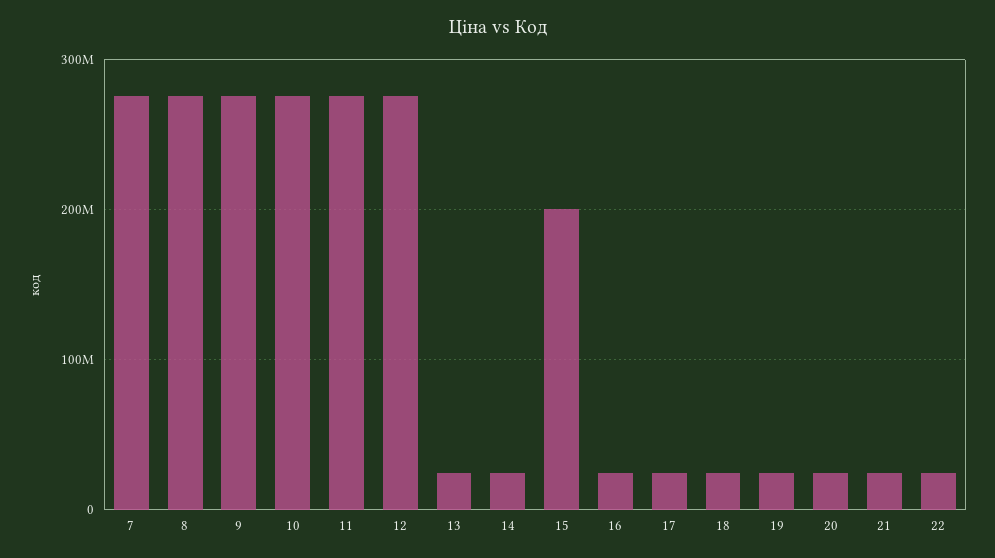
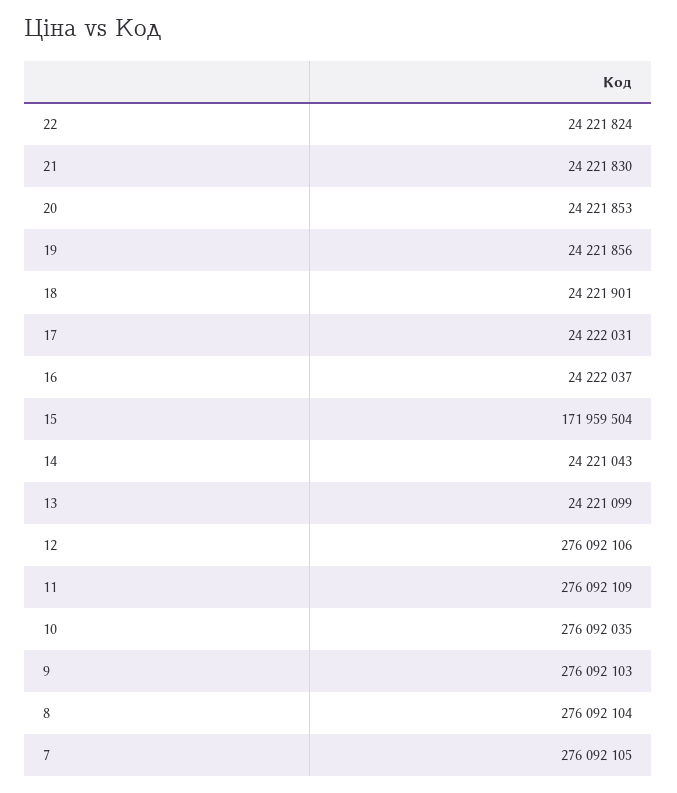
  {
    "7": 276092105,
    "8": 276092104,
    "9": 276092103,
    "10": 276092035,
    "11": 276092109,
    "12": 276092106,
    "13": 24221099,
    "14": 24221043,
-   "15": 200000000,
+   "15": 171959504,
    "16": 24222037,
    "17": 24222031,
    "18": 24221901,
    "19": 24221856,
    "20": 24221853,
    "21": 24221830,
    "22": 24221824
  }

